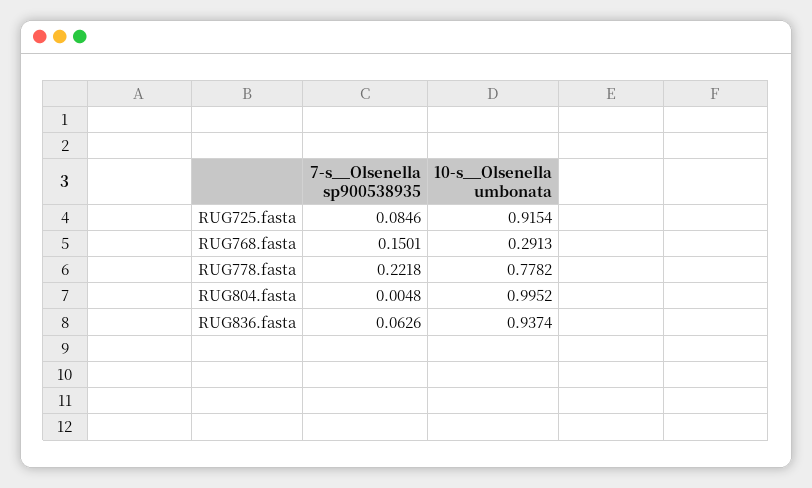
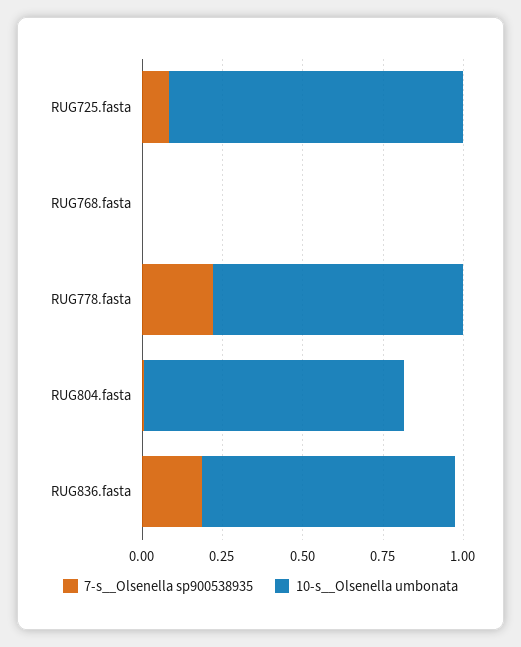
  {
    "7-s__Olsenella sp900538935": {
      "RUG725.fasta": 0.0846,
-     "RUG768.fasta": 0.1501,
+     "RUG768.fasta": 0,
      "RUG778.fasta": 0.2218,
      "RUG804.fasta": 0.0048,
-     "RUG836.fasta": 0.0626
+     "RUG836.fasta": 0.2
    },
    "10-s__Olsenella umbonata": {
      "RUG725.fasta": 0.9154,
-     "RUG768.fasta": 0.2913,
+     "RUG768.fasta": 0,
      "RUG778.fasta": 0.7782,
-     "RUG804.fasta": 0.9952,
+     "RUG804.fasta": 0.8,
-     "RUG836.fasta": 0.9374
+     "RUG836.fasta": 0.8
    }
  }

